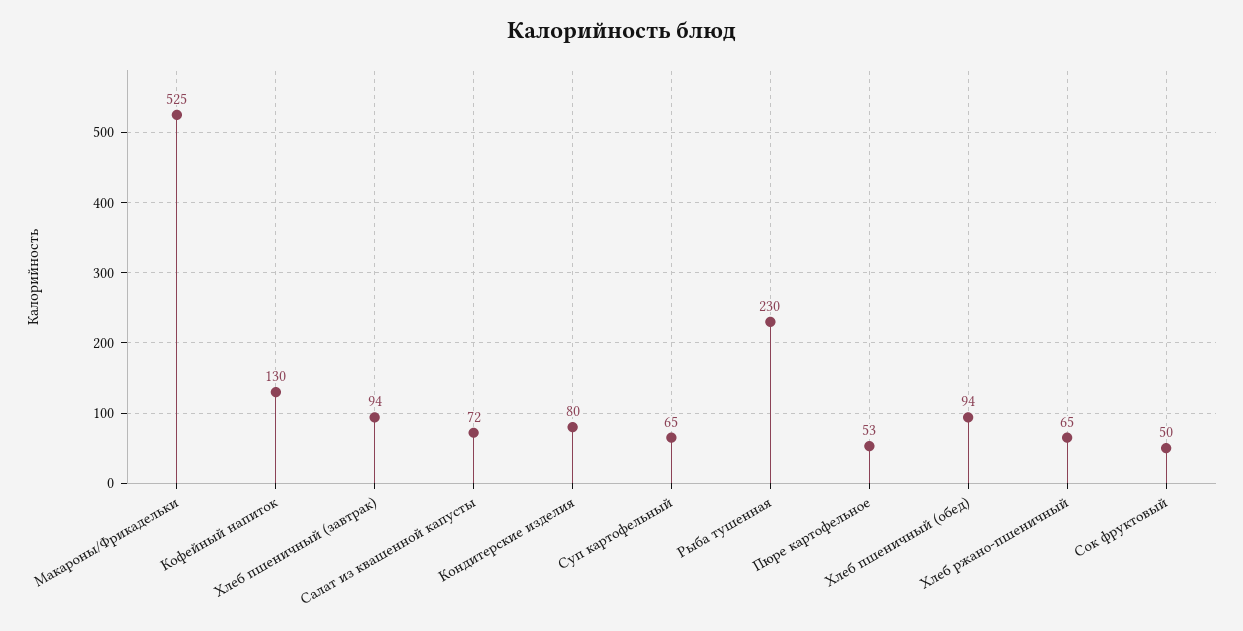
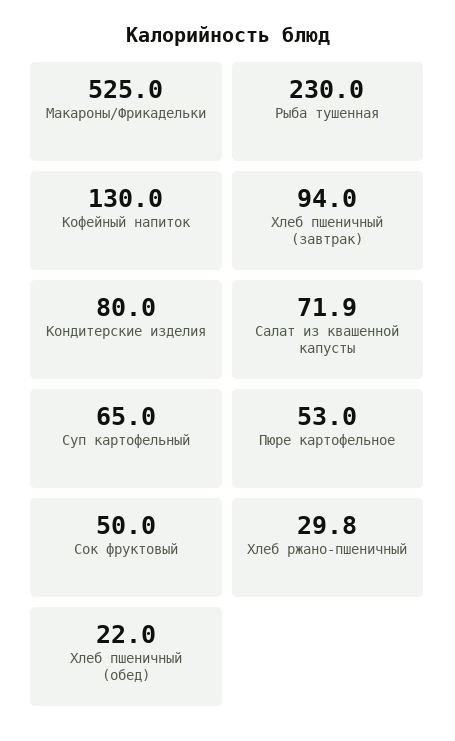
  {
    "Макароны/Фрикадельки": 525,
    "Кофейный напиток": 130,
    "Хлеб пшеничный (завтрак)": 94,
    "Салат из квашенной капусты": 71.9,
    "Кондитерские изделия": 80,
    "Суп картофельный": 65,
    "Рыба тушенная": 230,
    "Пюре картофельное": 53,
-   "Хлеб пшеничный (обед)": 94,
+   "Хлеб пшеничный (обед)": 22,
-   "Хлеб ржано-пшеничный": 65,
+   "Хлеб ржано-пшеничный": 29.8,
    "Сок фруктовый": 50
  }

